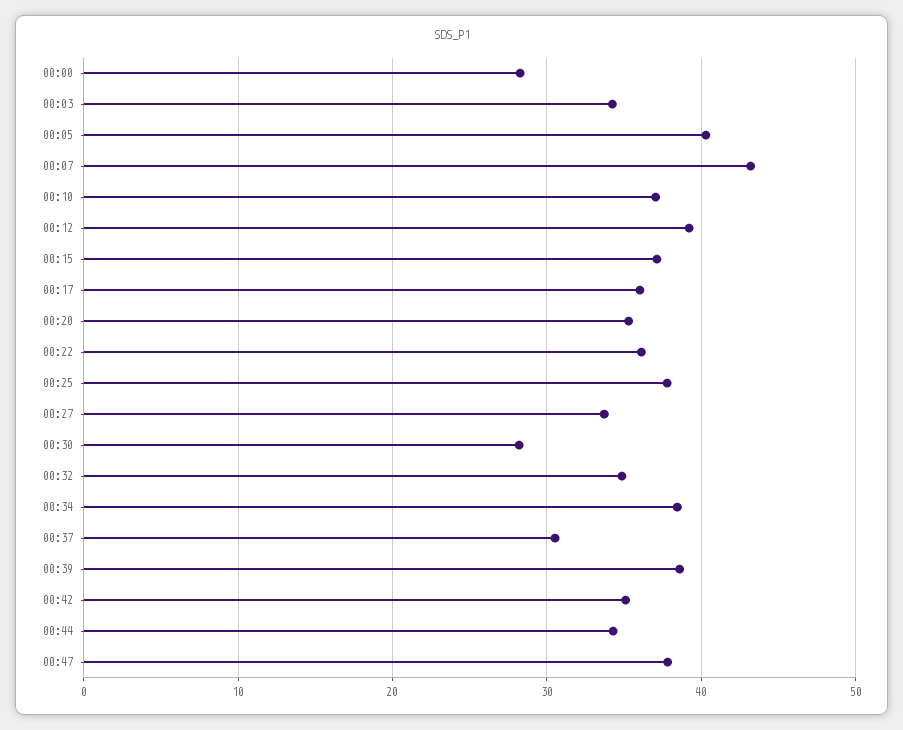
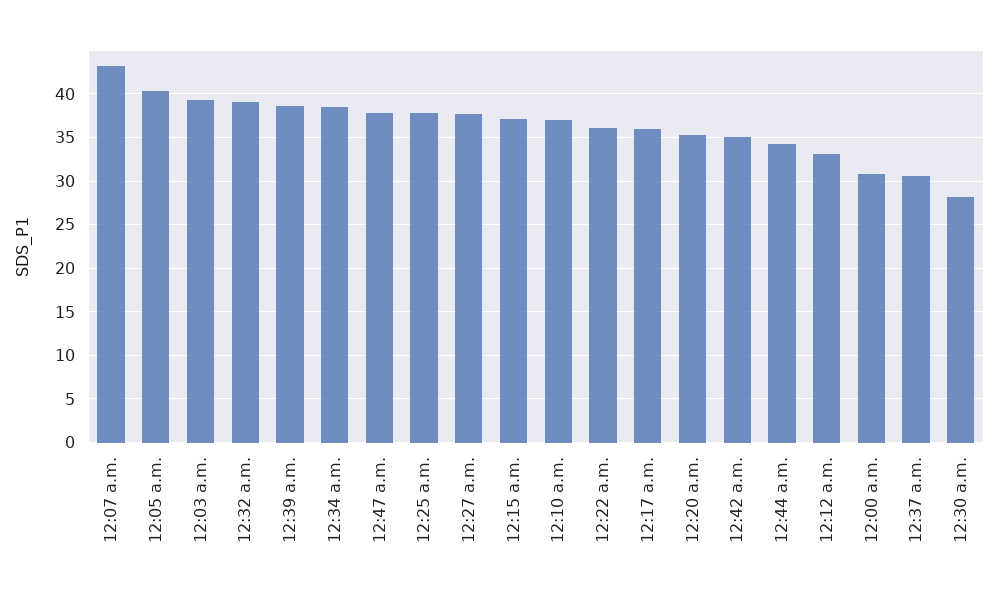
  {
-   "00:00": 28,
+   "00:00": 31,
-   "00:03": 34,
+   "00:03": 39,
    "00:05": 40,
    "00:07": 43,
    "00:10": 37,
-   "00:12": 39,
+   "00:12": 33,
    "00:15": 37,
    "00:17": 36,
    "00:20": 35,
    "00:22": 36,
    "00:25": 38,
-   "00:27": 34,
+   "00:27": 38,
    "00:30": 28,
-   "00:32": 35,
+   "00:32": 39,
    "00:34": 38,
    "00:37": 31,
    "00:39": 39,
    "00:42": 35,
    "00:44": 34,
    "00:47": 38
  }

